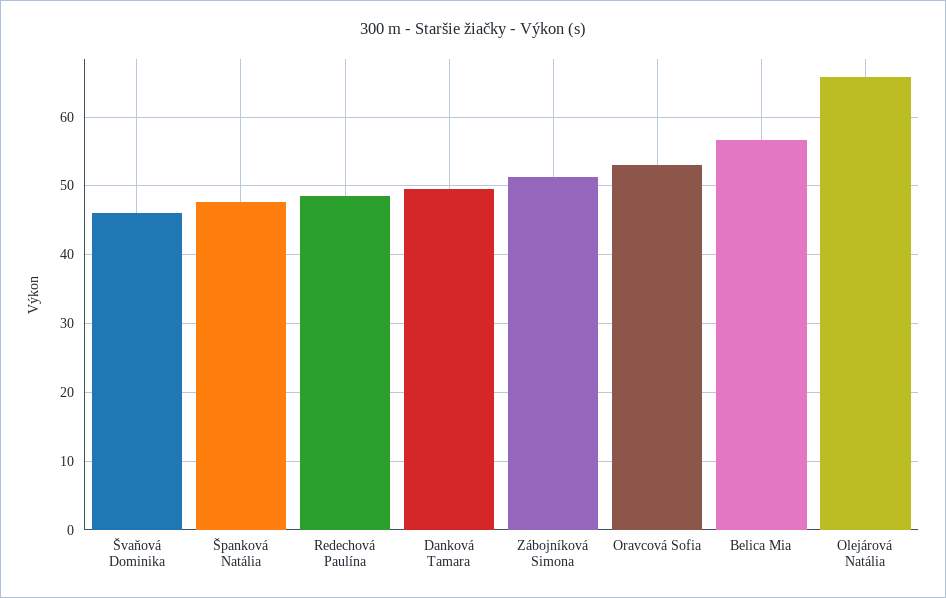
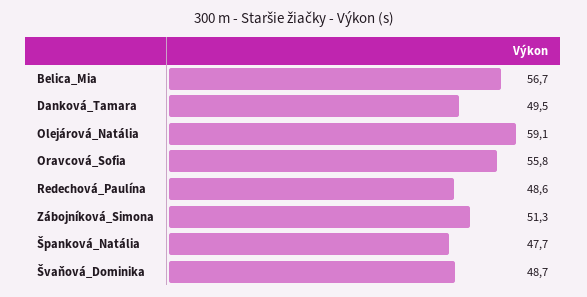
  {
-   "Švaňová Dominika": 46,
+   "Švaňová Dominika": 48.7,
    "Španková Natália": 47.7,
    "Redechová Paulína": 48.6,
    "Danková Tamara": 49.5,
    "Zábojníková Simona": 51.3,
-   "Oravcová Sofia": 53,
+   "Oravcová Sofia": 55.8,
    "Belica Mia": 56.7,
-   "Olejárová Natália": 66
+   "Olejárová Natália": 59.1
  }

